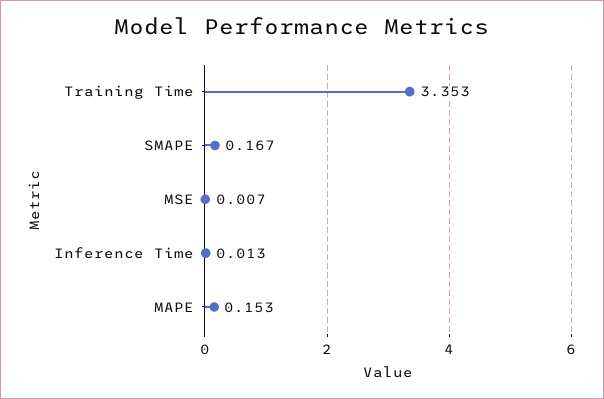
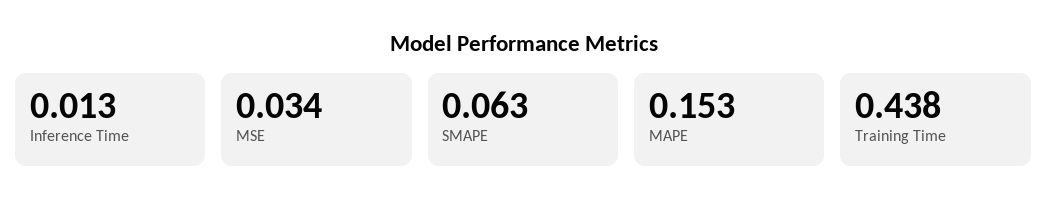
  {
-   "Training Time": 3.353,
+   "Training Time": 0.438,
-   "SMAPE": 0.167,
+   "SMAPE": 0.063,
-   "MSE": 0.007,
+   "MSE": 0.034,
    "Inference Time": 0.013,
    "MAPE": 0.153
  }

